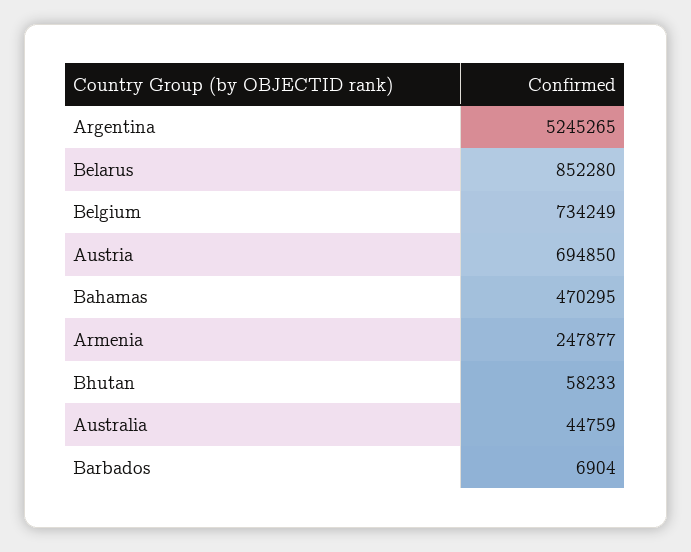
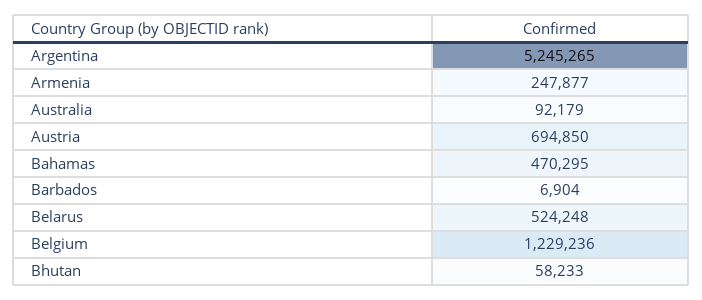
  {
    "Argentina": 5245265,
-   "Belarus": 852280,
+   "Belarus": 524248,
-   "Belgium": 734249,
+   "Belgium": 1229236,
    "Austria": 694850,
    "Bahamas": 470295,
    "Armenia": 247877,
    "Bhutan": 58233,
-   "Australia": 44759,
+   "Australia": 92179,
    "Barbados": 6904
  }

